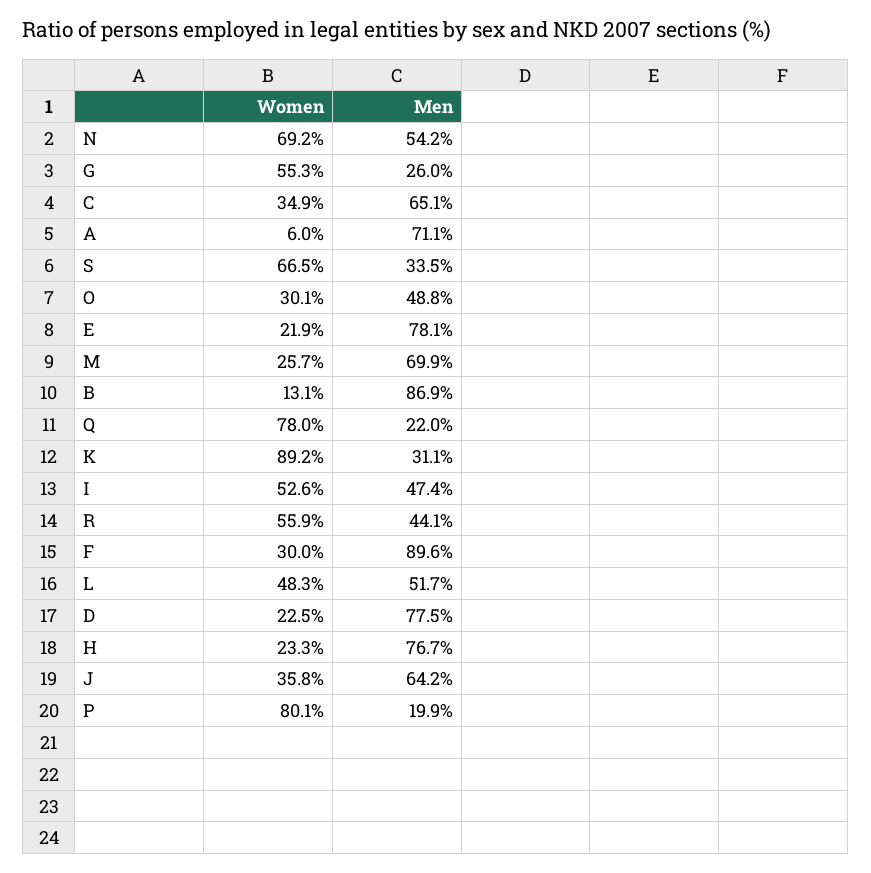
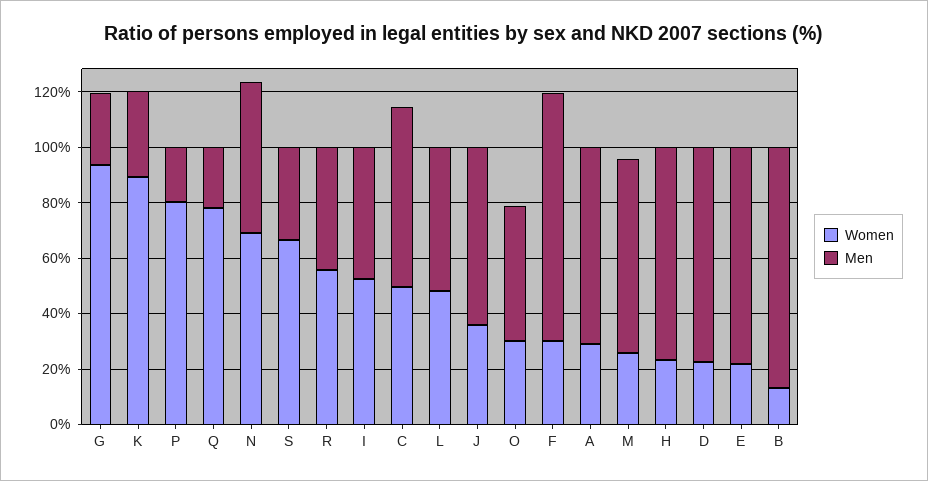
  {
    "Women": {
      "N": 69.2,
-     "G": 55.3,
+     "G": 95,
-     "C": 34.9,
+     "C": 50,
-     "A": 6,
+     "A": 30,
      "S": 66.5,
      "O": 30.1,
      "E": 21.9,
      "M": 25.7,
      "B": 13.1,
      "Q": 78,
      "K": 89.2,
      "I": 52.6,
      "R": 55.9,
      "F": 30,
      "L": 48.3,
      "D": 22.5,
      "H": 23.3,
      "J": 35.8,
      "P": 80.1
    },
    "Men": {
      "N": 54.2,
      "G": 26,
      "C": 65.1,
      "A": 71.1,
      "S": 33.5,
      "O": 48.8,
      "E": 78.1,
      "M": 69.9,
      "B": 86.9,
      "Q": 22,
      "K": 31.1,
      "I": 47.4,
      "R": 44.1,
      "F": 89.6,
      "L": 51.7,
      "D": 77.5,
      "H": 76.7,
      "J": 64.2,
      "P": 19.9
    }
  }

